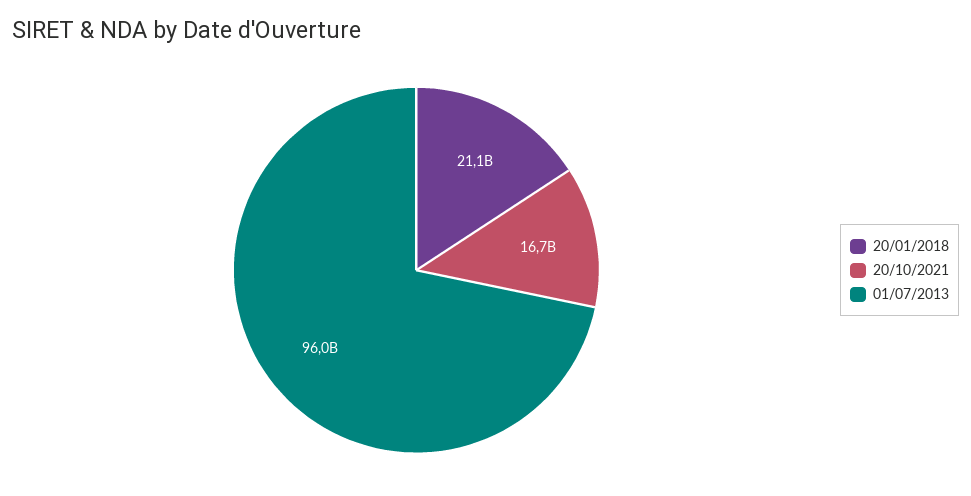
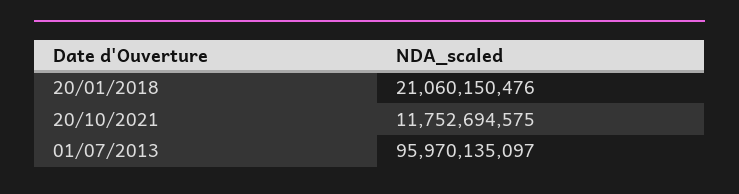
  {
    "20/01/2018": 21060150476,
-   "20/10/2021": 16700000000,
+   "20/10/2021": 11752694575,
    "01/07/2013": 95970135097
  }

